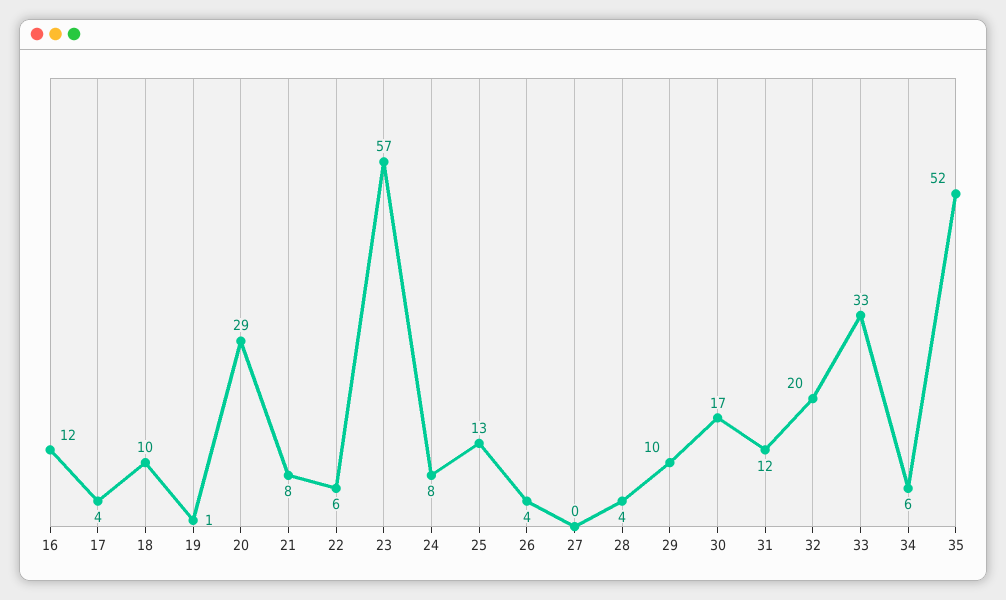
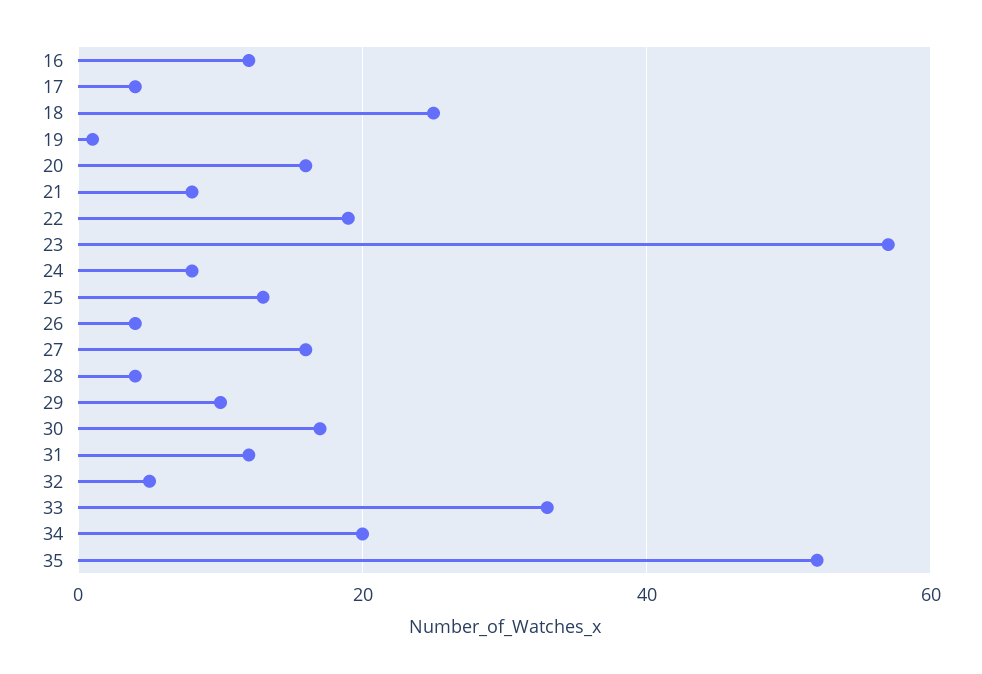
  {
    "16": 12,
    "17": 4,
-   "18": 10,
+   "18": 25,
    "19": 1,
-   "20": 29,
+   "20": 15,
    "21": 8,
-   "22": 6,
+   "22": 20,
    "23": 57,
    "24": 8,
    "25": 13,
    "26": 4,
-   "27": 0,
+   "27": 15,
    "28": 4,
    "29": 10,
    "30": 17,
    "31": 12,
-   "32": 20,
+   "32": 5,
    "33": 33,
-   "34": 6,
+   "34": 20,
    "35": 52
  }

